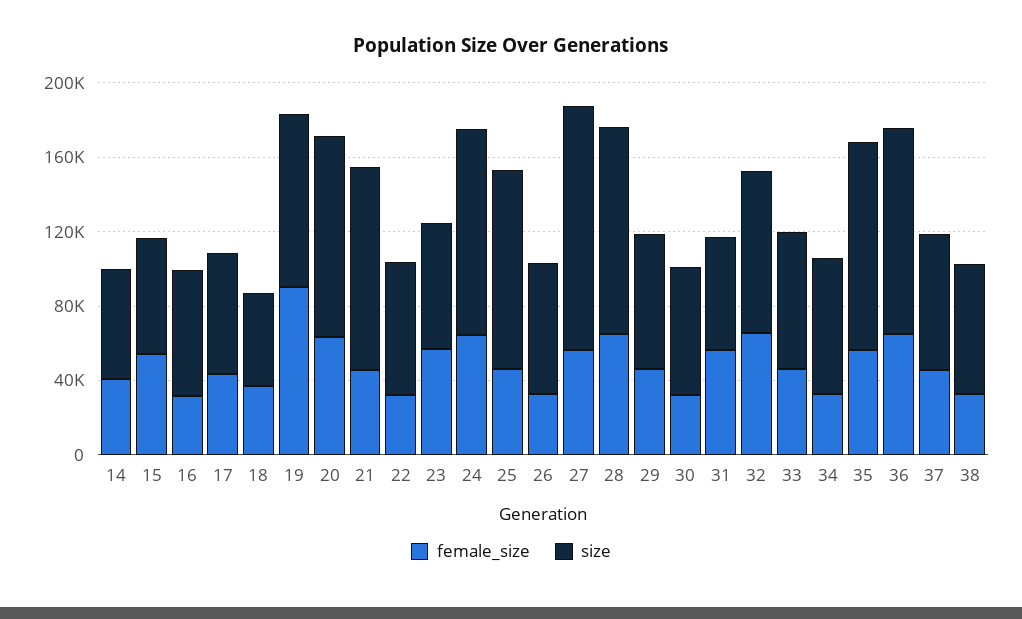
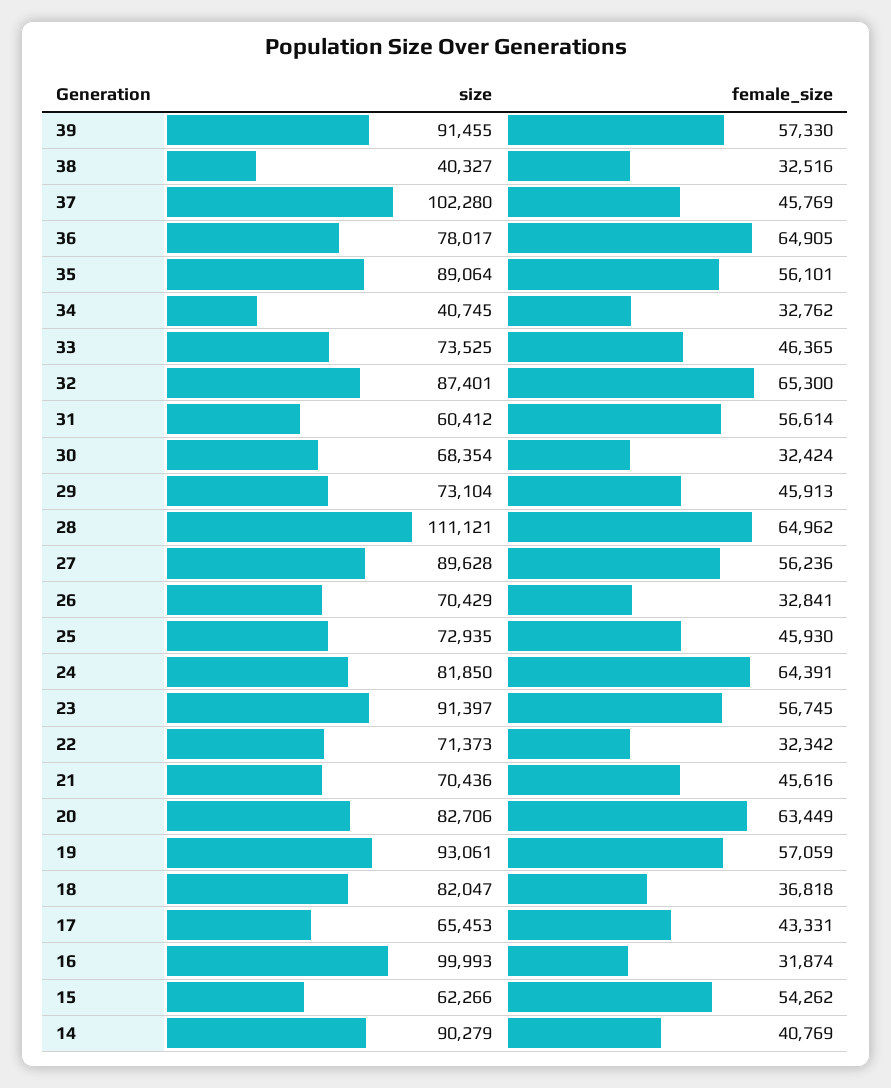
  {
    "female_size": {
      "14": 40769,
      "15": 54262,
      "16": 31874,
      "17": 43331,
      "18": 36818,
-     "19": 90000,
+     "19": 57059,
      "20": 63449,
      "21": 45616,
      "22": 32342,
      "23": 56745,
      "24": 64391,
      "25": 45930,
      "26": 32841,
      "27": 56236,
      "28": 64962,
      "29": 45913,
      "30": 32424,
      "31": 56614,
      "32": 65300,
      "33": 46365,
      "34": 32762,
      "35": 56101,
      "36": 64905,
      "37": 45769,
-     "38": 32516
+     "38": 32516,
+     "39": 57330
    },
    "size": {
-     "14": 60000,
+     "14": 90279,
      "15": 62266,
-     "16": 70000,
+     "16": 99993,
      "17": 65453,
-     "18": 50000,
+     "18": 82047,
      "19": 93061,
-     "20": 110000,
+     "20": 82706,
-     "21": 110000,
+     "21": 70436,
      "22": 71373,
-     "23": 70000,
+     "23": 91397,
-     "24": 110000,
+     "24": 81850,
-     "25": 110000,
+     "25": 72935,
      "26": 70429,
-     "27": 130000,
+     "27": 89628,
      "28": 111121,
      "29": 73104,
      "30": 68354,
      "31": 60412,
      "32": 87401,
      "33": 73525,
-     "34": 70000,
+     "34": 40745,
-     "35": 110000,
+     "35": 89064,
-     "36": 110000,
+     "36": 78017,
-     "37": 70000,
+     "37": 102280,
-     "38": 70000
+     "38": 40327,
+     "39": 91455
    }
  }

